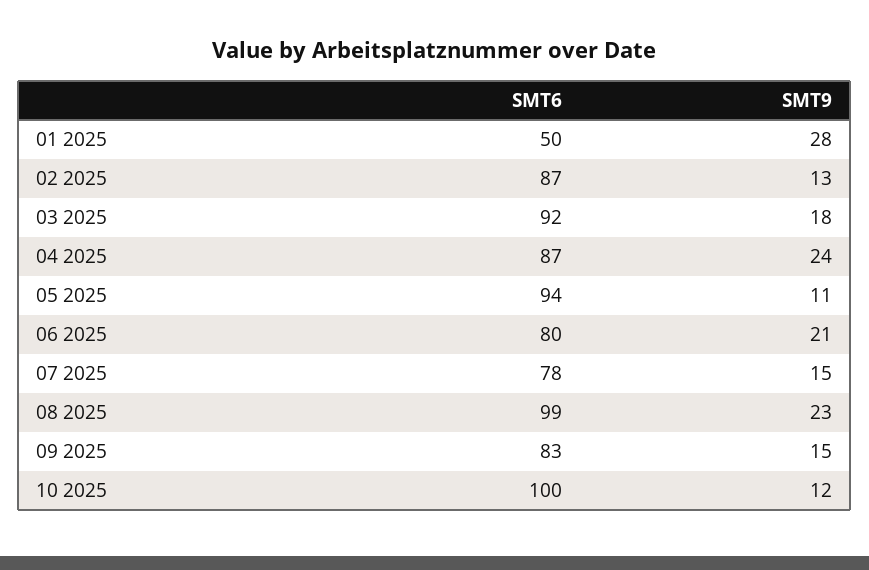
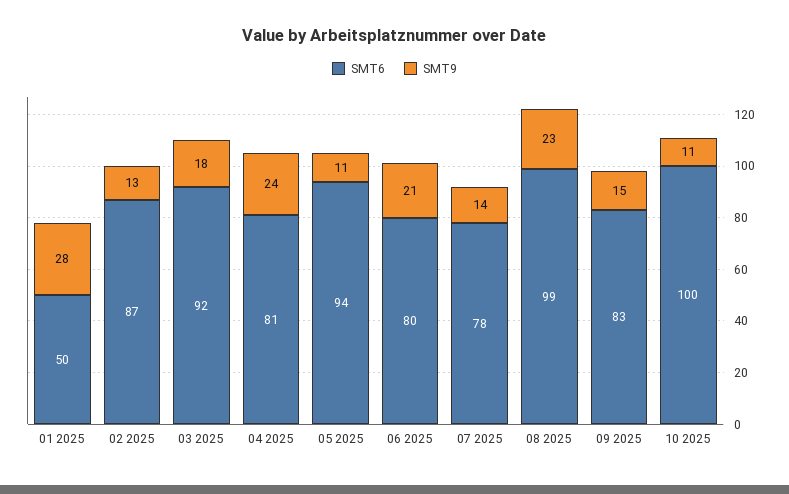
  {
    "SMT6": {
      "01 2025": 50,
      "02 2025": 87,
      "03 2025": 92,
-     "04 2025": 87,
+     "04 2025": 81,
      "05 2025": 94,
      "06 2025": 80,
      "07 2025": 78,
      "08 2025": 99,
      "09 2025": 83,
      "10 2025": 100
    },
    "SMT9": {
      "01 2025": 28,
      "02 2025": 13,
      "03 2025": 18,
      "04 2025": 24,
      "05 2025": 11,
      "06 2025": 21,
-     "07 2025": 15,
+     "07 2025": 14,
      "08 2025": 23,
      "09 2025": 15,
-     "10 2025": 12
+     "10 2025": 11
    }
  }

